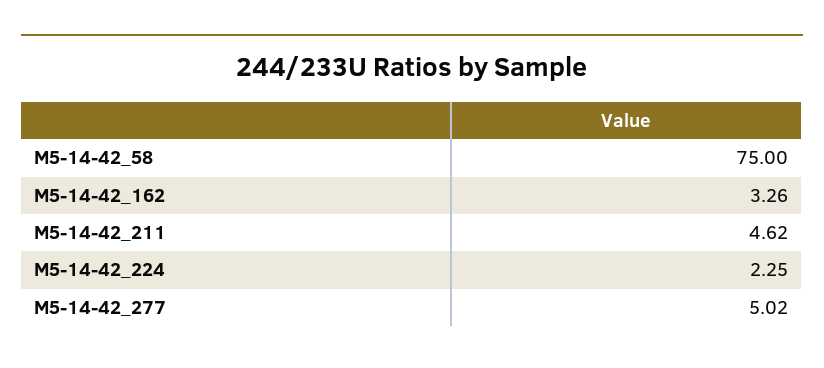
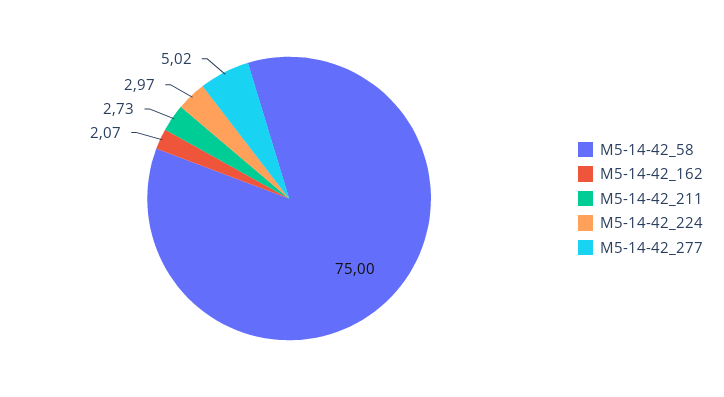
  {
    "M5-14-42_58": 75,
-   "M5-14-42_162": 3.26,
+   "M5-14-42_162": 2.07,
-   "M5-14-42_211": 4.62,
+   "M5-14-42_211": 2.73,
-   "M5-14-42_224": 2.25,
+   "M5-14-42_224": 2.97,
    "M5-14-42_277": 5.02
  }

